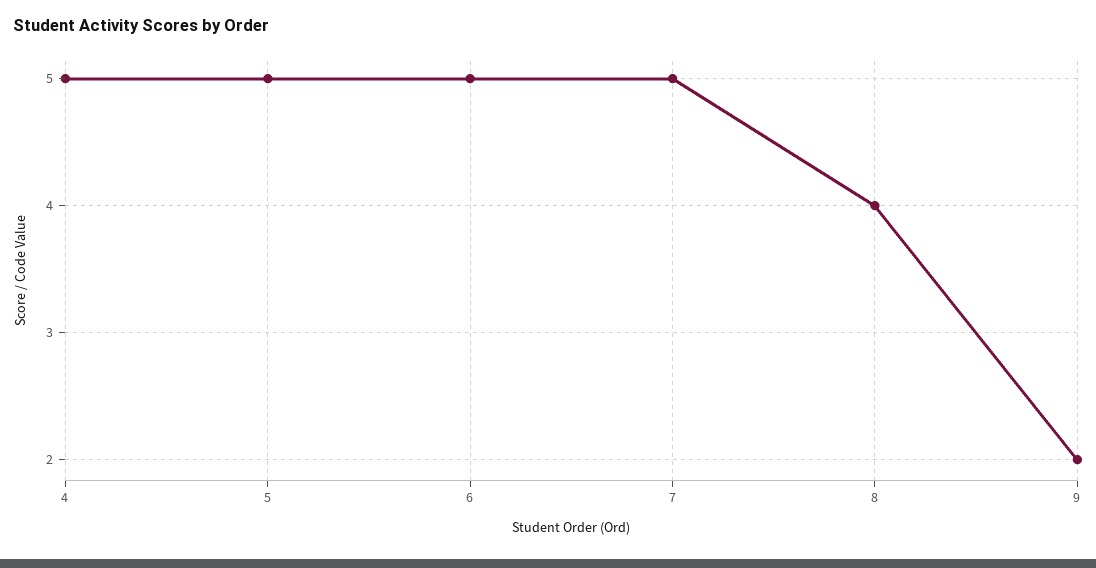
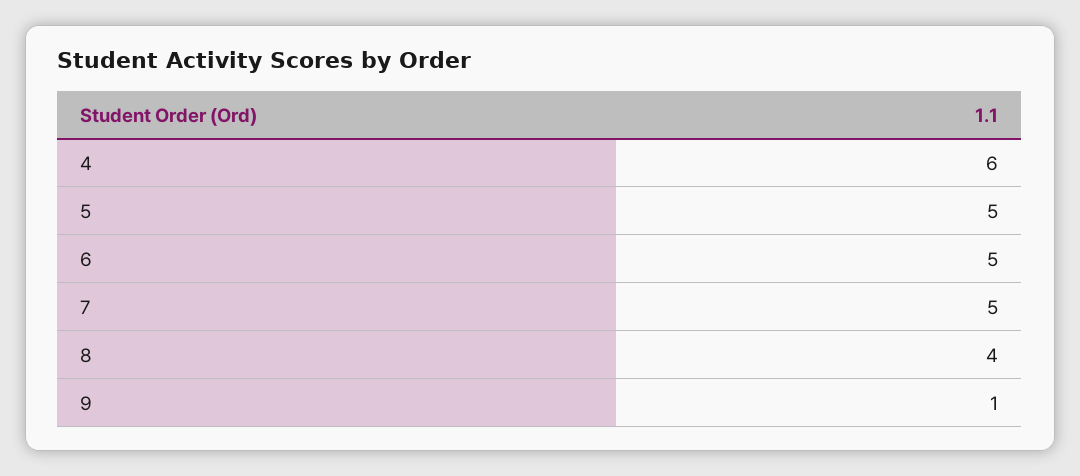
  {
-   "4": 5,
+   "4": 6,
    "5": 5,
    "6": 5,
    "7": 5,
    "8": 4,
-   "9": 2
+   "9": 1
  }

